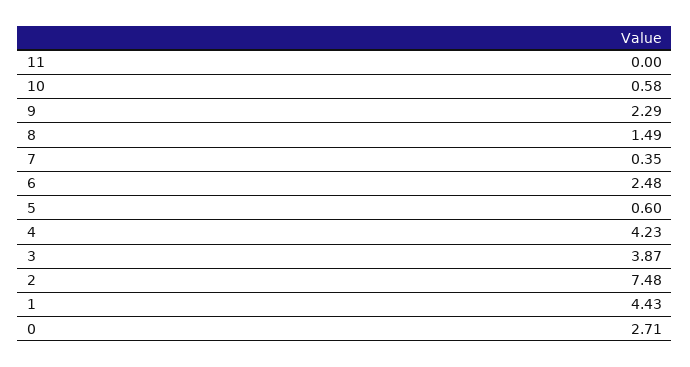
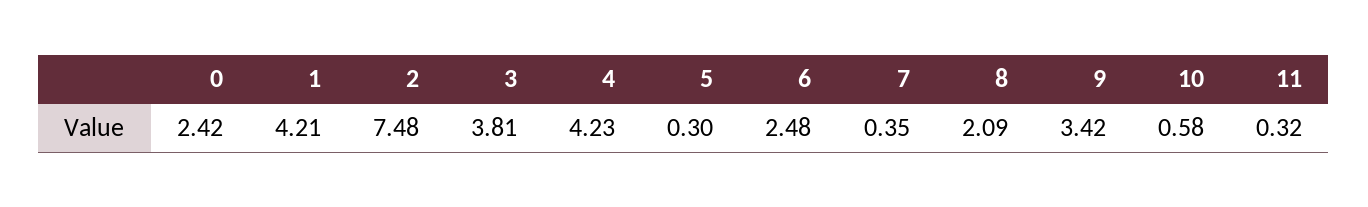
  {
-   "11": 0,
+   "11": 0.32,
    "10": 0.58,
-   "9": 2.29,
+   "9": 3.42,
-   "8": 1.49,
+   "8": 2.09,
    "7": 0.35,
    "6": 2.48,
-   "5": 0.6,
+   "5": 0.3,
    "4": 4.23,
-   "3": 3.87,
+   "3": 3.81,
    "2": 7.48,
-   "1": 4.43,
+   "1": 4.21,
-   "0": 2.71
+   "0": 2.42
  }

